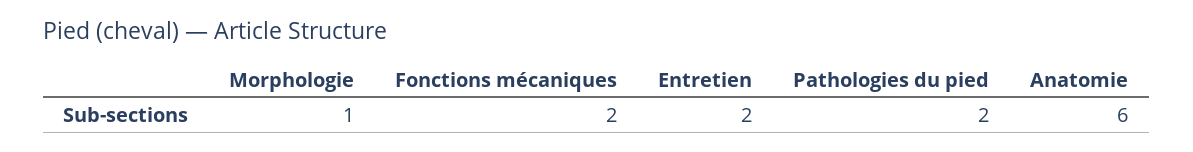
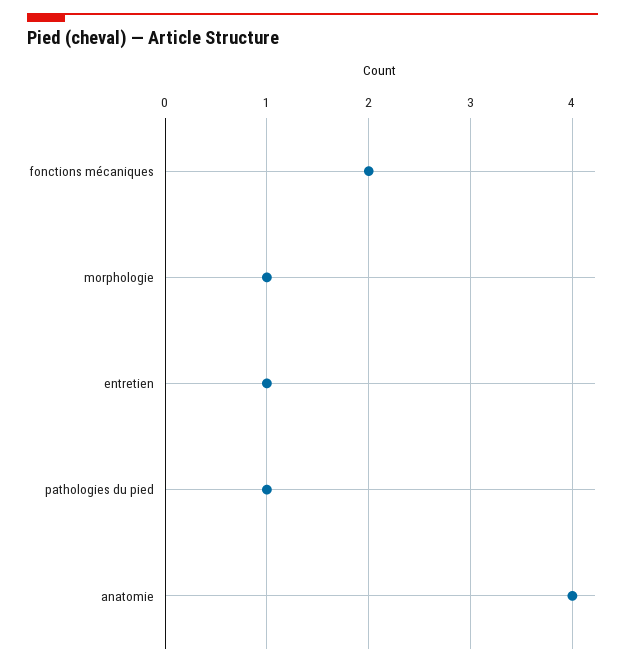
  {
    "Morphologie": 1,
    "Fonctions mécaniques": 2,
-   "Entretien": 2,
+   "Entretien": 1,
-   "Pathologies du pied": 2,
+   "Pathologies du pied": 1,
-   "Anatomie": 6
+   "Anatomie": 4
  }

